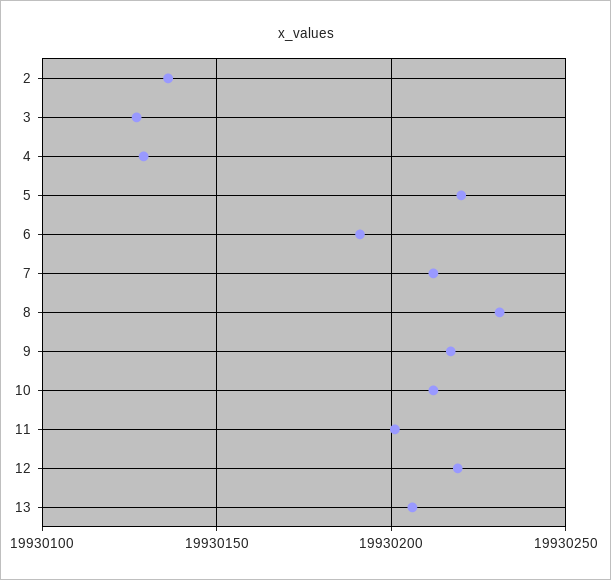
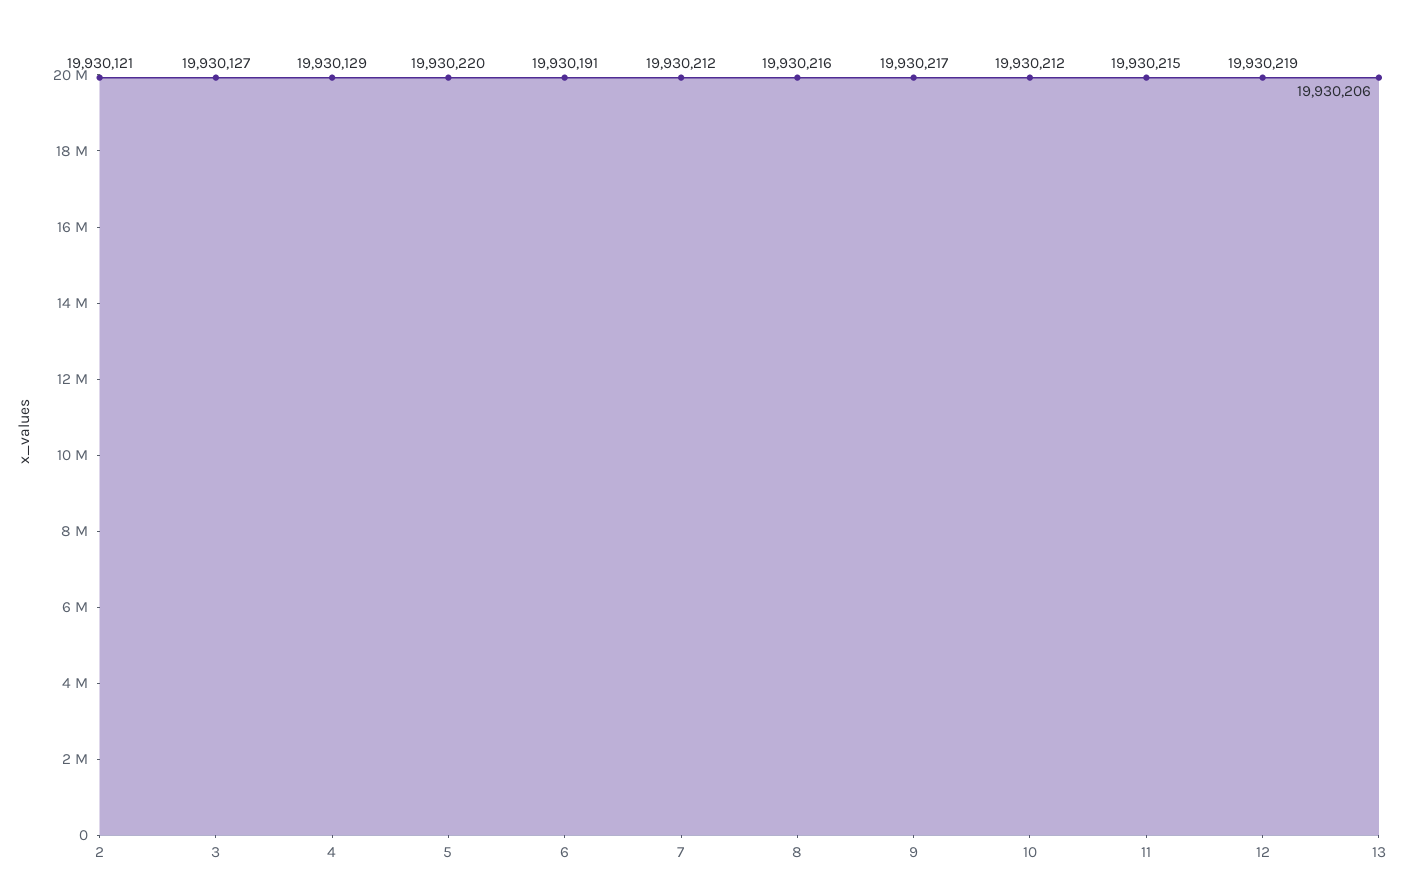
  {
-   "2": 19930135,
+   "2": 19930121,
    "3": 19930127,
    "4": 19930129,
    "5": 19930220,
    "6": 19930191,
    "7": 19930212,
-   "8": 19930230,
+   "8": 19930216,
    "9": 19930217,
    "10": 19930212,
-   "11": 19930200,
+   "11": 19930215,
    "12": 19930219,
    "13": 19930206
  }

